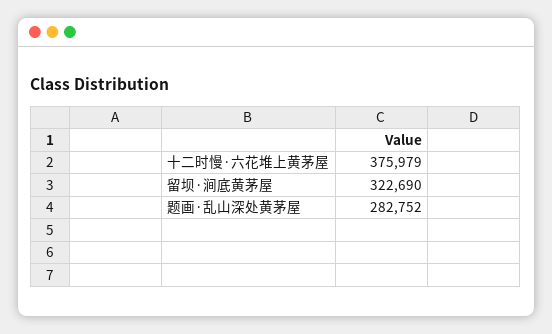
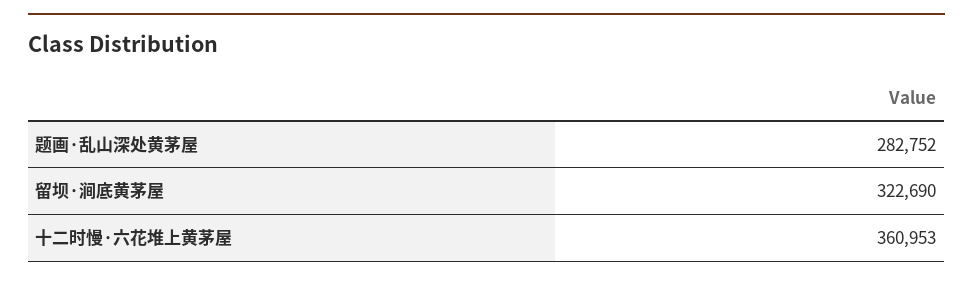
  {
-   "十二时慢·六花堆上黄茅屋": 375979,
+   "十二时慢·六花堆上黄茅屋": 360953,
    "留坝·涧底黄茅屋": 322690,
    "题画·乱山深处黄茅屋": 282752
  }

